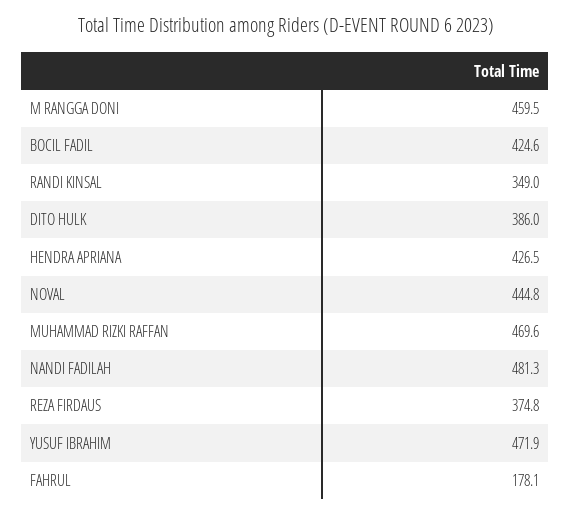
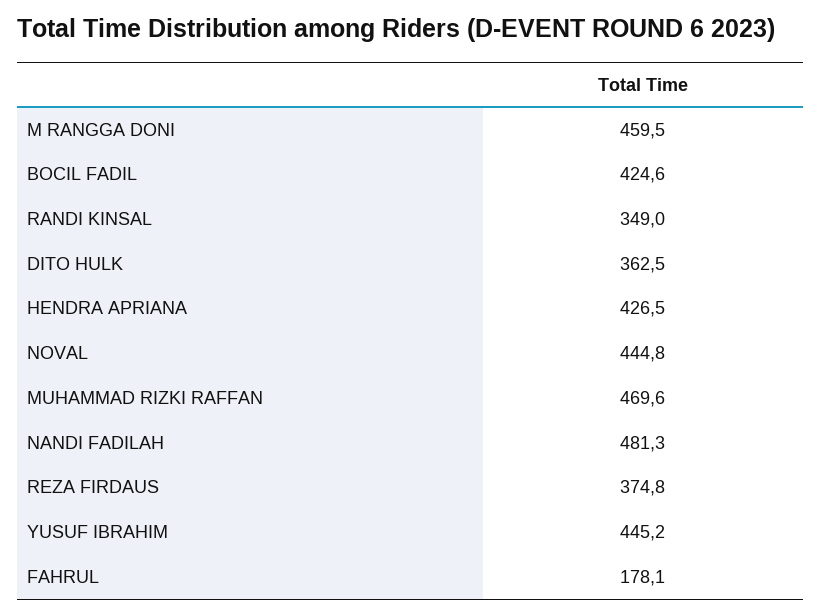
  {
    "M RANGGA DONI": 459.5,
    "BOCIL FADIL": 424.6,
    "RANDI KINSAL": 349,
-   "DITO HULK": 386,
+   "DITO HULK": 362.5,
    "HENDRA APRIANA": 426.5,
    "NOVAL": 444.8,
    "MUHAMMAD RIZKI RAFFAN": 469.6,
    "NANDI FADILAH": 481.3,
    "REZA FIRDAUS": 374.8,
-   "YUSUF IBRAHIM": 471.9,
+   "YUSUF IBRAHIM": 445.2,
    "FAHRUL": 178.1
  }

